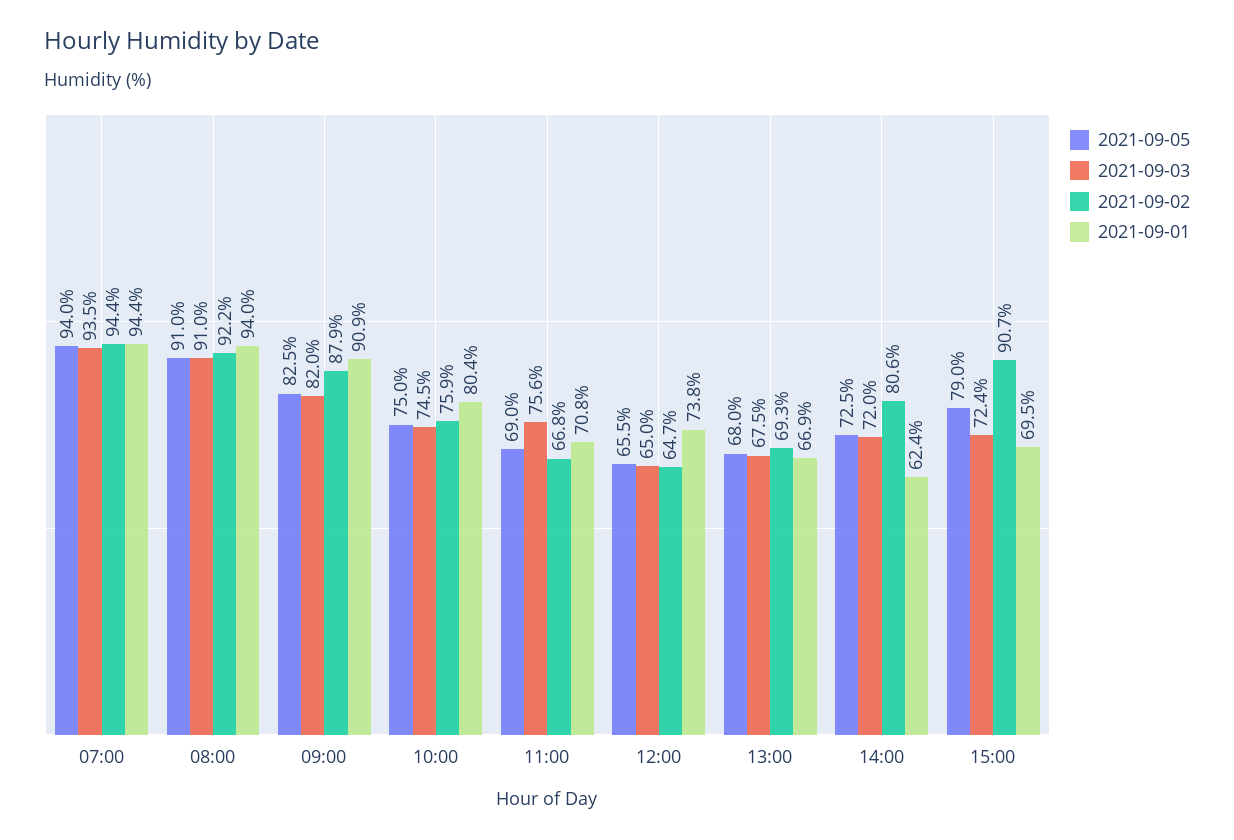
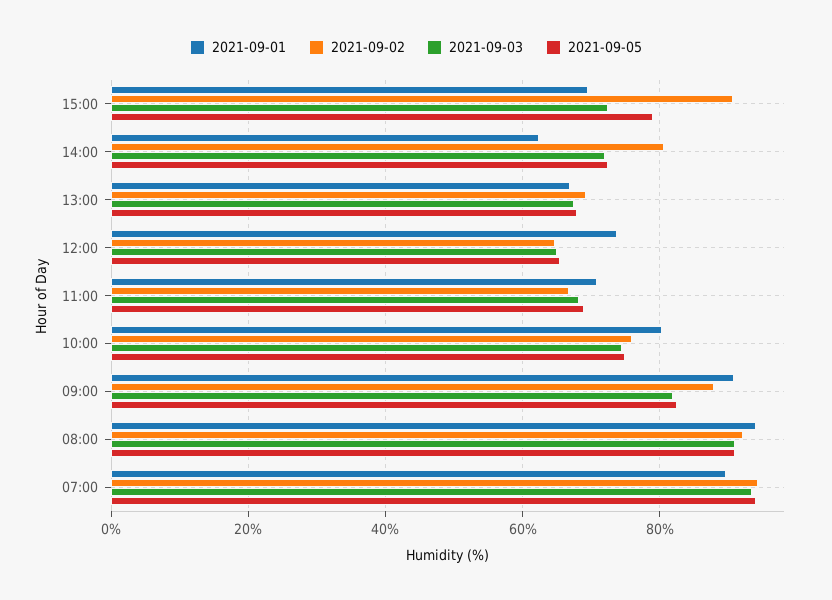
  {
    "2021-09-05": {
      "07:00": 94,
      "08:00": 91,
      "09:00": 82.5,
      "10:00": 75,
      "11:00": 69,
      "12:00": 65.5,
      "13:00": 68,
      "14:00": 72.5,
      "15:00": 79
    },
    "2021-09-03": {
      "07:00": 93.5,
      "08:00": 91,
      "09:00": 82,
      "10:00": 74.5,
-     "11:00": 75.6,
+     "11:00": 68,
      "12:00": 65,
      "13:00": 67.5,
      "14:00": 72,
      "15:00": 72.4
    },
    "2021-09-02": {
      "07:00": 94.4,
      "08:00": 92.2,
      "09:00": 87.9,
      "10:00": 75.9,
      "11:00": 66.8,
      "12:00": 64.7,
      "13:00": 69.3,
      "14:00": 80.6,
      "15:00": 90.7
    },
    "2021-09-01": {
-     "07:00": 94.4,
+     "07:00": 90,
      "08:00": 94,
      "09:00": 90.9,
      "10:00": 80.4,
      "11:00": 70.8,
      "12:00": 73.8,
      "13:00": 66.9,
      "14:00": 62.4,
      "15:00": 69.5
    }
  }

